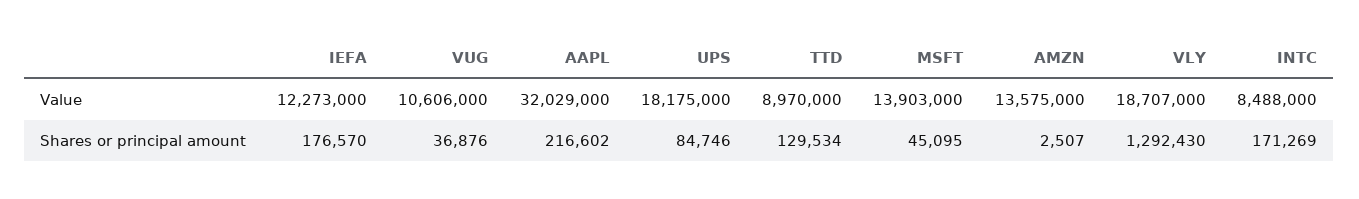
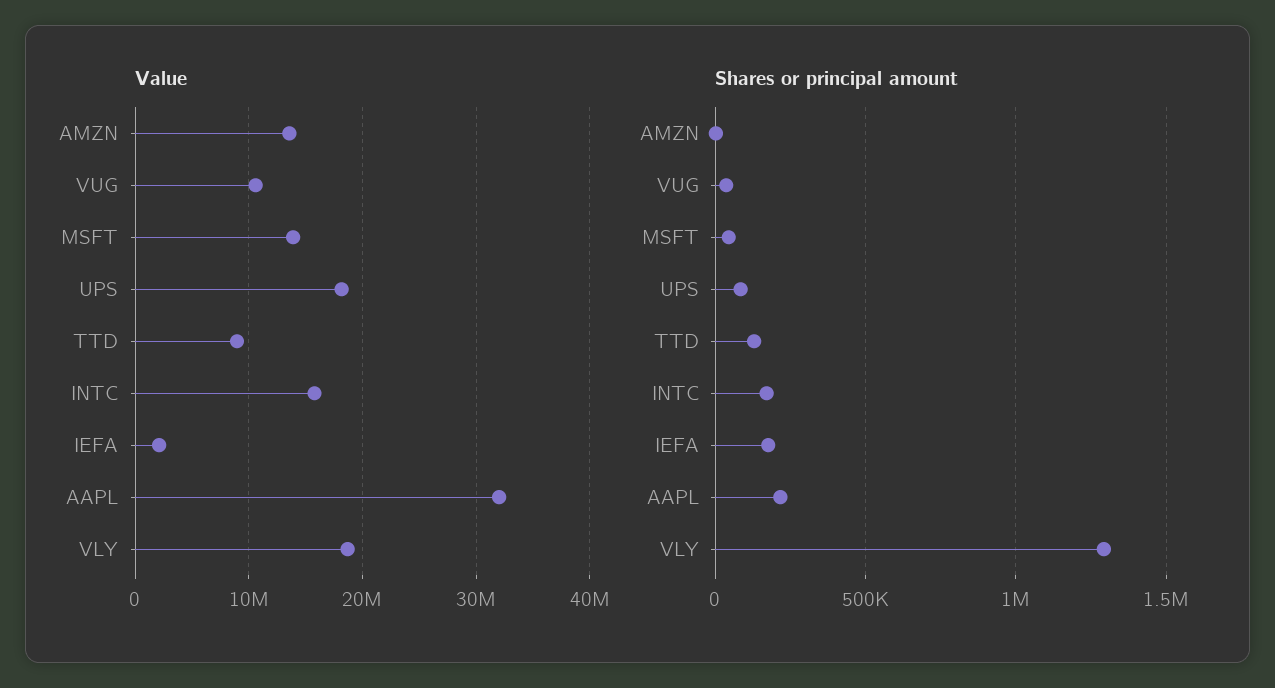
  {
    "Value": {
-     "IEFA": 12273000,
+     "IEFA": 2000000,
      "VUG": 10606000,
      "AAPL": 32029000,
      "UPS": 18175000,
      "TTD": 8970000,
      "MSFT": 13903000,
      "AMZN": 13575000,
      "VLY": 18707000,
-     "INTC": 8488000
+     "INTC": 16000000
    },
    "Shares or principal amount": {
      "IEFA": 176570,
      "VUG": 36876,
      "AAPL": 216602,
      "UPS": 84746,
      "TTD": 129534,
      "MSFT": 45095,
      "AMZN": 2507,
      "VLY": 1292430,
      "INTC": 171269
    }
  }

